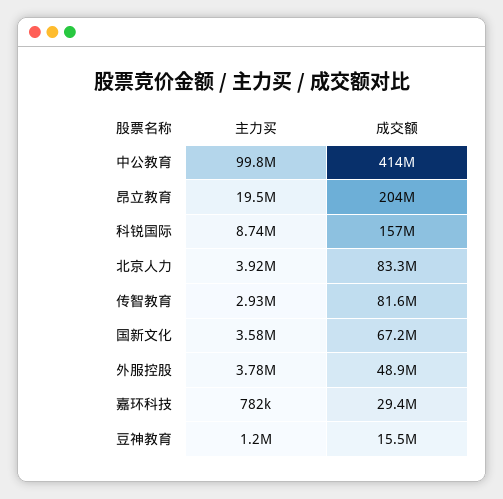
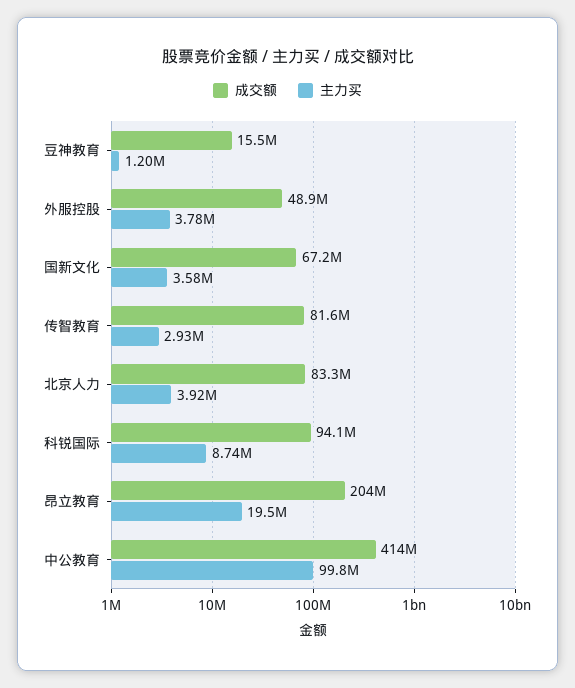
  {
    "主力买": {
      "中公教育": 99800000,
      "昂立教育": 19500000,
      "科锐国际": 8740000,
      "北京人力": 3920000,
      "传智教育": 2930000,
      "国新文化": 3580000,
      "外服控股": 3780000,
-     "嘉环科技": 782000,
      "豆神教育": 1200000
    },
    "成交额": {
      "中公教育": 414000000,
      "昂立教育": 204000000,
-     "科锐国际": 157000000,
+     "科锐国际": 94100000,
      "北京人力": 83300000,
      "传智教育": 81600000,
      "国新文化": 67200000,
      "外服控股": 48900000,
-     "嘉环科技": 29400000,
      "豆神教育": 15500000
    }
  }

